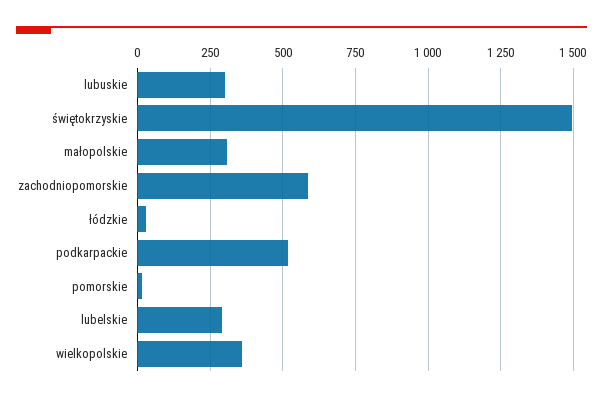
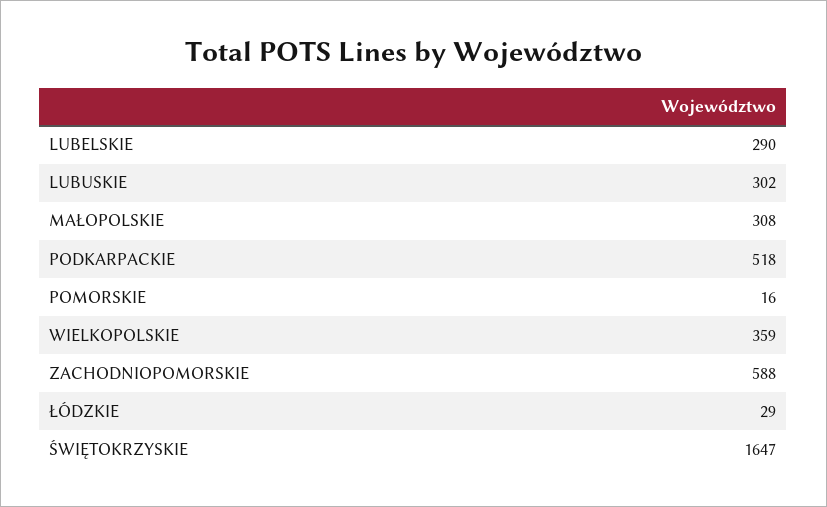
  {
    "lubuskie": 302,
-   "świętokrzyskie": 1500,
+   "świętokrzyskie": 1647,
    "małopolskie": 308,
    "zachodniopomorskie": 588,
    "łódzkie": 29,
    "podkarpackie": 518,
    "pomorskie": 16,
    "lubelskie": 290,
    "wielkopolskie": 359
  }

